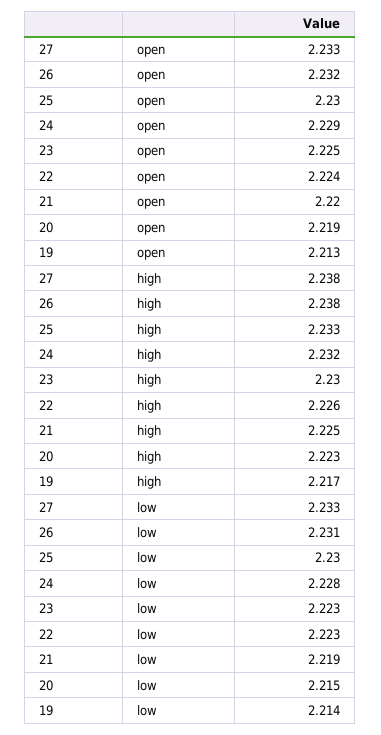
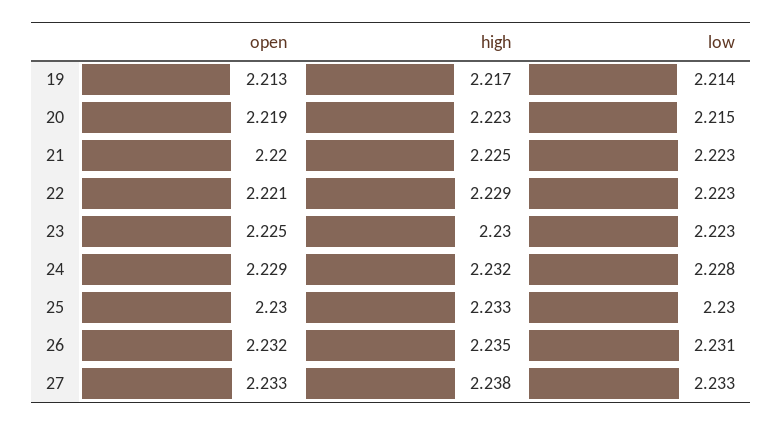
  {
    "27": {
      "open": 2.233,
      "high": 2.238,
      "low": 2.233
    },
    "26": {
      "open": 2.232,
-     "high": 2.238,
+     "high": 2.235,
      "low": 2.231
    },
    "25": {
      "open": 2.23,
      "high": 2.233,
      "low": 2.23
    },
    "24": {
      "open": 2.229,
      "high": 2.232,
      "low": 2.228
    },
    "23": {
      "open": 2.225,
      "high": 2.23,
      "low": 2.223
    },
    "22": {
-     "open": 2.224,
+     "open": 2.221,
-     "high": 2.226,
+     "high": 2.229,
      "low": 2.223
    },
    "21": {
      "open": 2.22,
      "high": 2.225,
-     "low": 2.219
+     "low": 2.223
    },
    "20": {
      "open": 2.219,
      "high": 2.223,
      "low": 2.215
    },
    "19": {
      "open": 2.213,
      "high": 2.217,
      "low": 2.214
    }
  }

